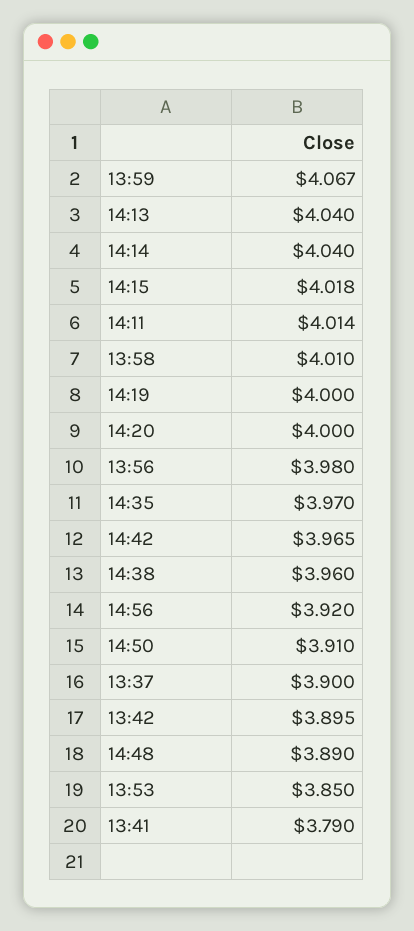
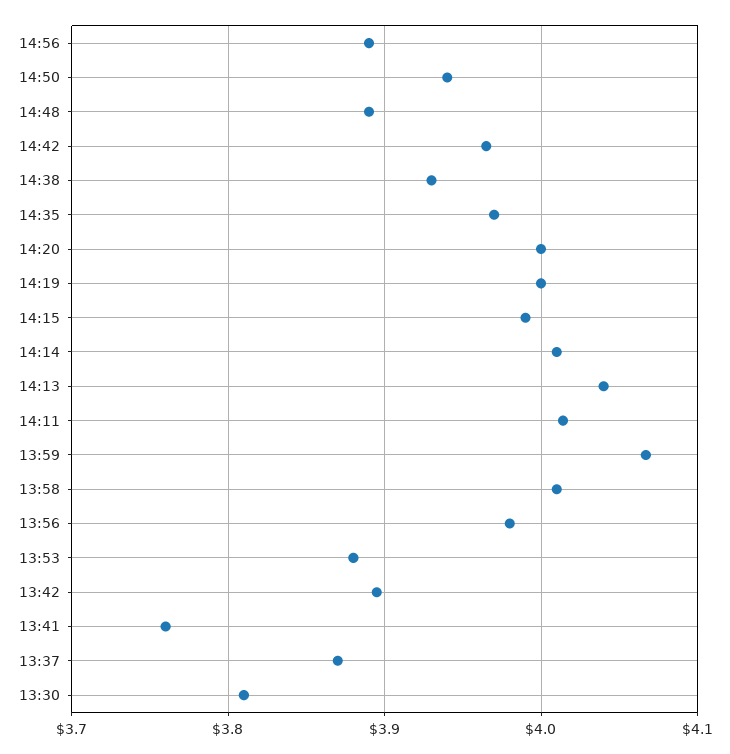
  {
    "13:59": 4.067,
    "14:13": 4.04,
-   "14:14": 4.04,
+   "14:14": 4.01,
-   "14:15": 4.018,
+   "14:15": 3.99,
    "14:11": 4.014,
    "13:58": 4.01,
    "14:19": 4,
    "14:20": 4,
    "13:56": 3.98,
    "14:35": 3.97,
    "14:42": 3.965,
-   "14:38": 3.96,
+   "14:38": 3.93,
-   "14:56": 3.92,
+   "14:56": 3.89,
-   "14:50": 3.91,
+   "14:50": 3.94,
-   "13:37": 3.9,
+   "13:37": 3.87,
    "13:42": 3.895,
    "14:48": 3.89,
-   "13:53": 3.85,
+   "13:53": 3.88,
-   "13:41": 3.79
+   "13:41": 3.76,
+   "13:30": 3.81
  }

